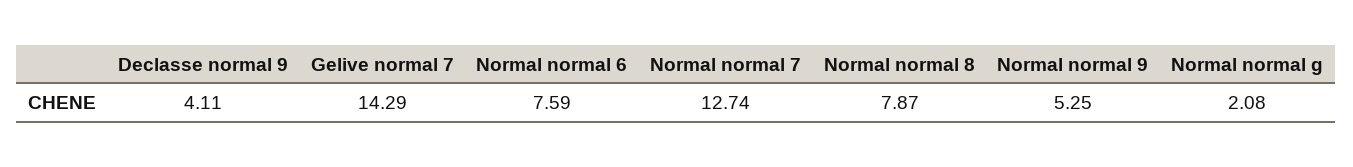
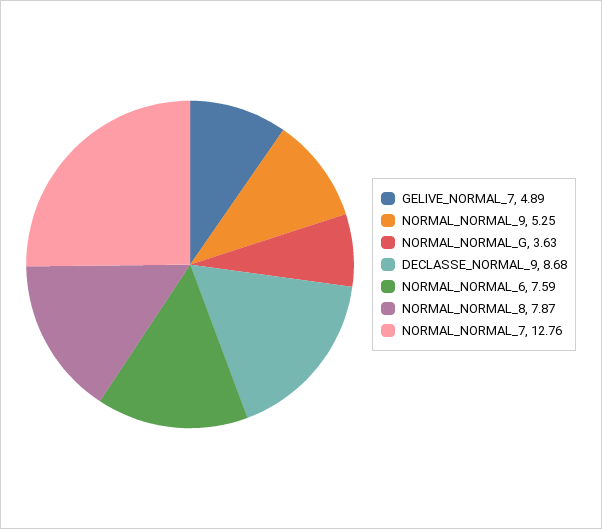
  {
-   "Declasse normal 9": 4.11,
+   "Declasse normal 9": 8.68,
-   "Gelive normal 7": 14.29,
+   "Gelive normal 7": 4.89,
    "Normal normal 6": 7.59,
-   "Normal normal 7": 12.74,
+   "Normal normal 7": 12.76,
    "Normal normal 8": 7.87,
    "Normal normal 9": 5.25,
-   "Normal normal g": 2.08
+   "Normal normal g": 3.63
  }

